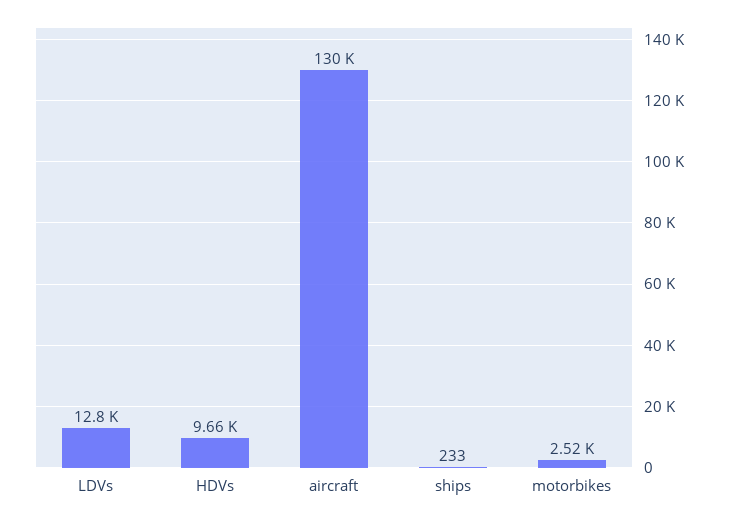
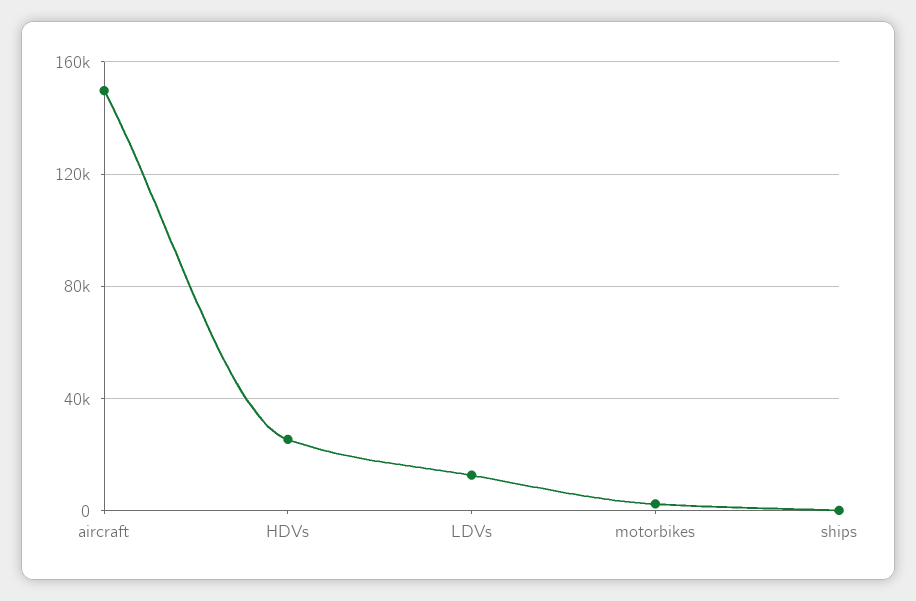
  {
    "LDVs": 12800,
-   "HDVs": 9660,
+   "HDVs": 25000,
-   "aircraft": 130000,
+   "aircraft": 150000,
    "ships": 233,
    "motorbikes": 2520
  }

